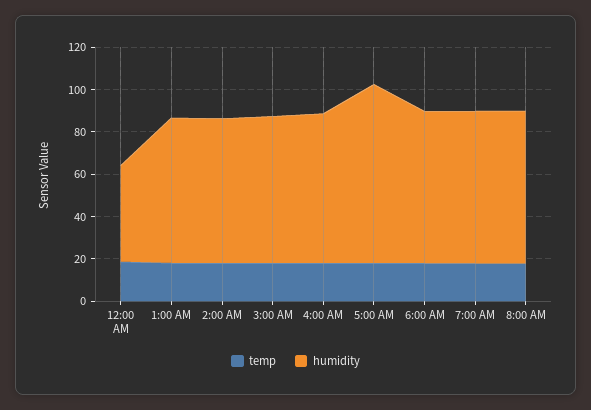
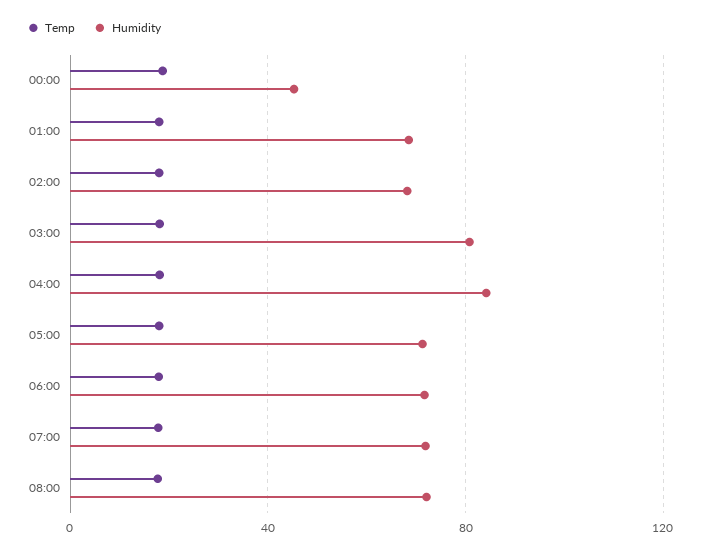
  {
    "temp": {
      "12:00 AM": 20,
      "1:00 AM": 20,
      "2:00 AM": 20,
      "3:00 AM": 20,
      "4:00 AM": 20,
      "5:00 AM": 20,
      "6:00 AM": 20,
      "7:00 AM": 20,
      "8:00 AM": 20
    },
    "humidity": {
      "12:00 AM": 45,
      "1:00 AM": 70,
      "2:00 AM": 70,
-     "3:00 AM": 70,
+     "3:00 AM": 80,
-     "4:00 AM": 70,
+     "4:00 AM": 85,
-     "5:00 AM": 85,
+     "5:00 AM": 70,
      "6:00 AM": 70,
      "7:00 AM": 70,
      "8:00 AM": 70
    }
  }

